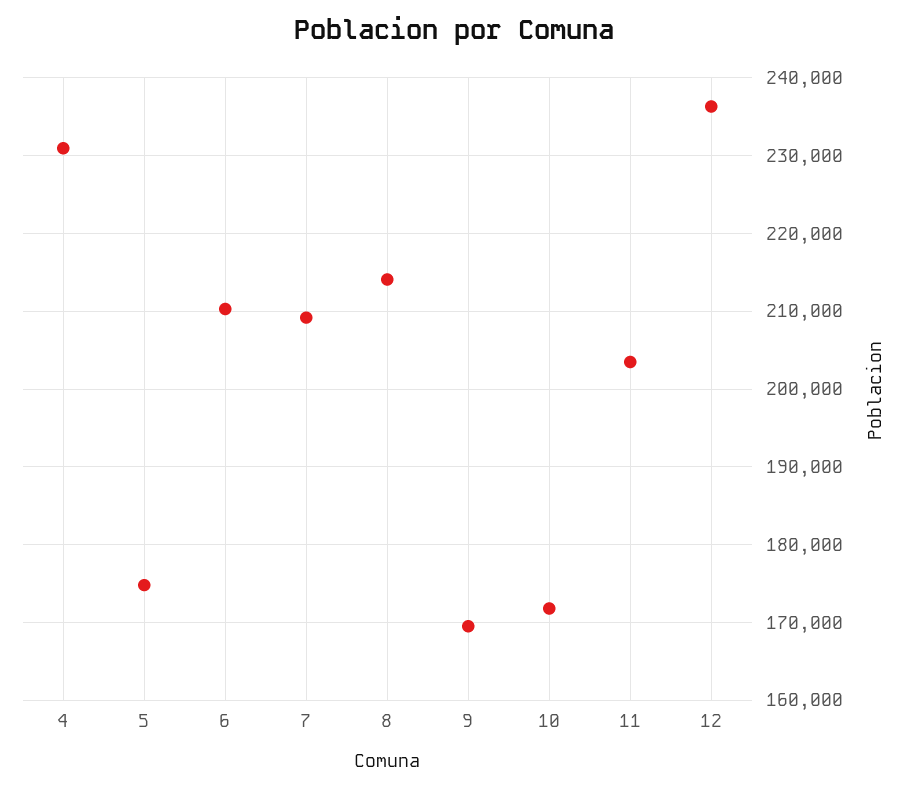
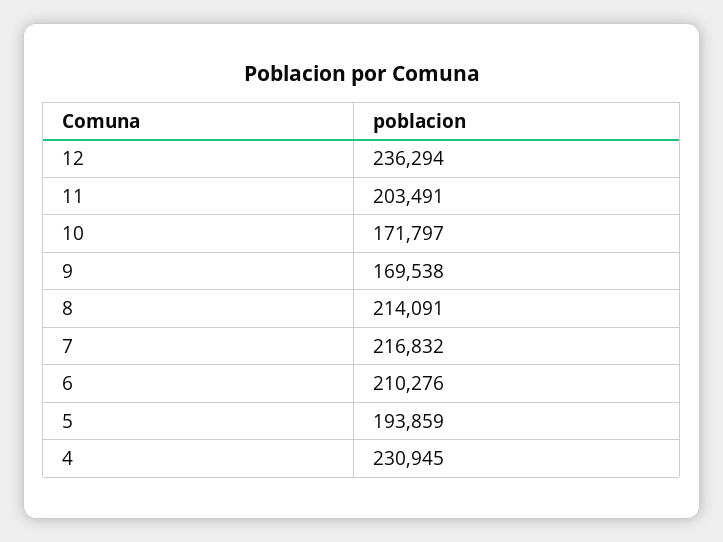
  {
    "4": 230945,
-   "5": 175000,
+   "5": 193859,
    "6": 210276,
-   "7": 209000,
+   "7": 216832,
    "8": 214091,
    "9": 169538,
    "10": 171797,
    "11": 203491,
    "12": 236294
  }

